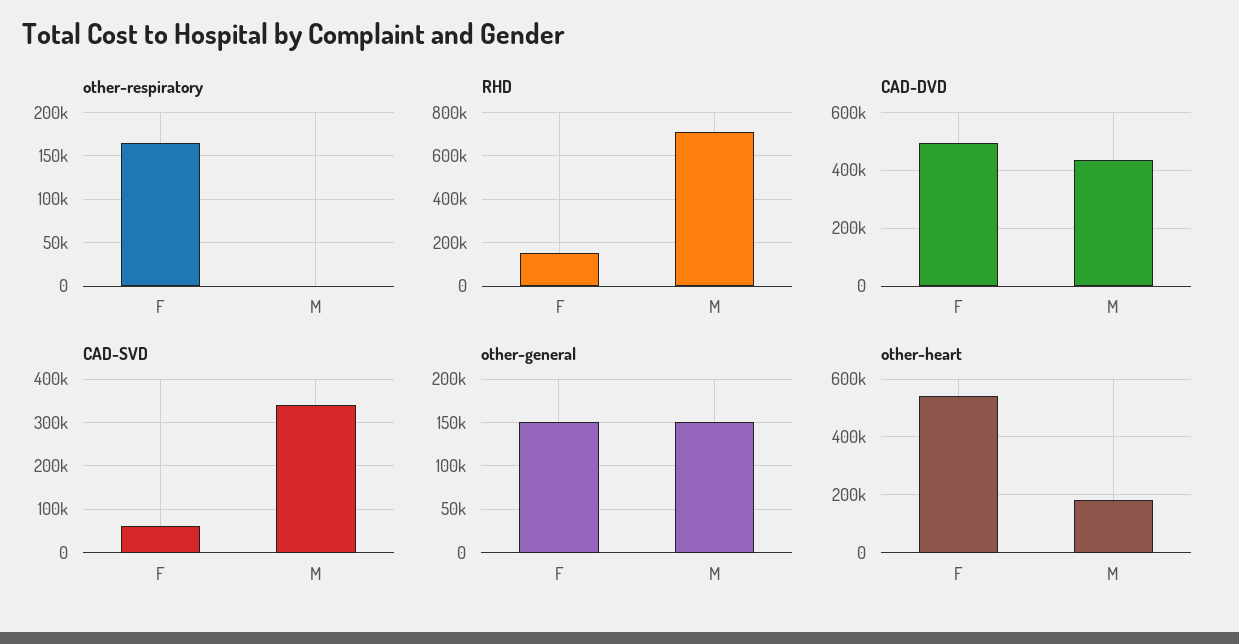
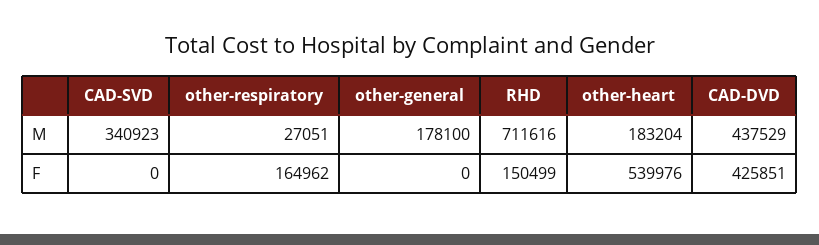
  {
    "other-respiratory": {
      "F": 164962,
-     "M": 0
+     "M": 27051
    },
    "RHD": {
      "F": 150499,
      "M": 711616
    },
    "CAD-DVD": {
-     "F": 500000,
+     "F": 425851,
      "M": 437529
    },
    "CAD-SVD": {
-     "F": 60000,
+     "F": 0,
      "M": 340923
    },
    "other-general": {
-     "F": 150000,
+     "F": 0,
-     "M": 150000
+     "M": 178100
    },
    "other-heart": {
      "F": 539976,
      "M": 183204
    }
  }

